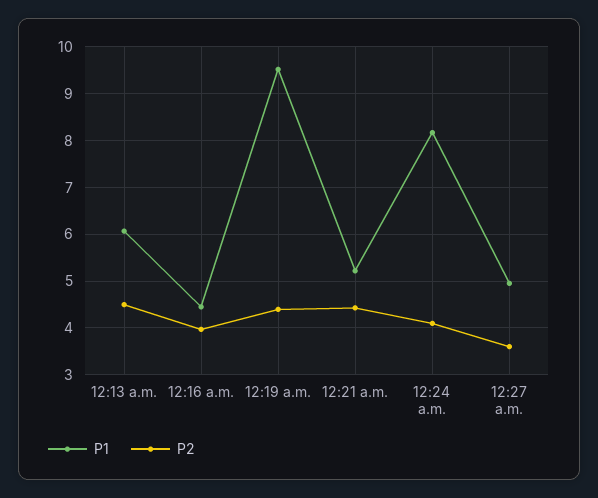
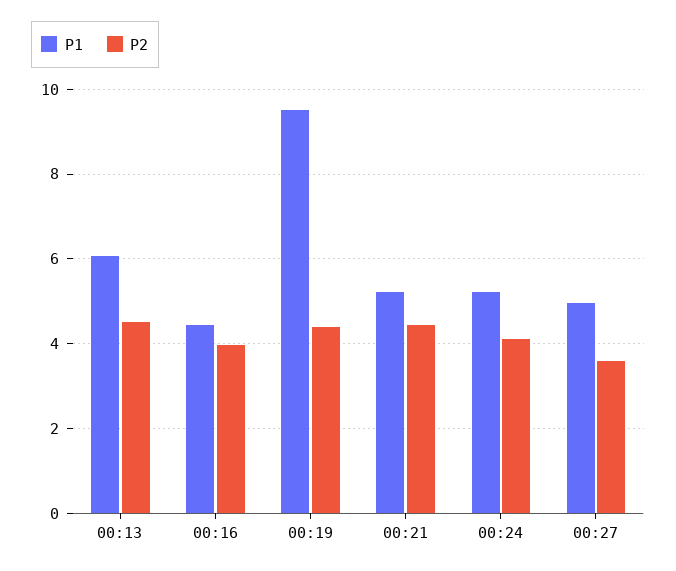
  {
    "P1": {
      "12:13 a.m.": 6,
      "12:16 a.m.": 4.4,
      "12:19 a.m.": 9.6,
      "12:21 a.m.": 5.2,
-     "12:24 a.m.": 8.2,
+     "12:24 a.m.": 5.2,
      "12:27 a.m.": 5
    },
    "P2": {
      "12:13 a.m.": 4.6,
      "12:16 a.m.": 4,
      "12:19 a.m.": 4.4,
      "12:21 a.m.": 4.4,
      "12:24 a.m.": 4.2,
      "12:27 a.m.": 3.6
    }
  }

